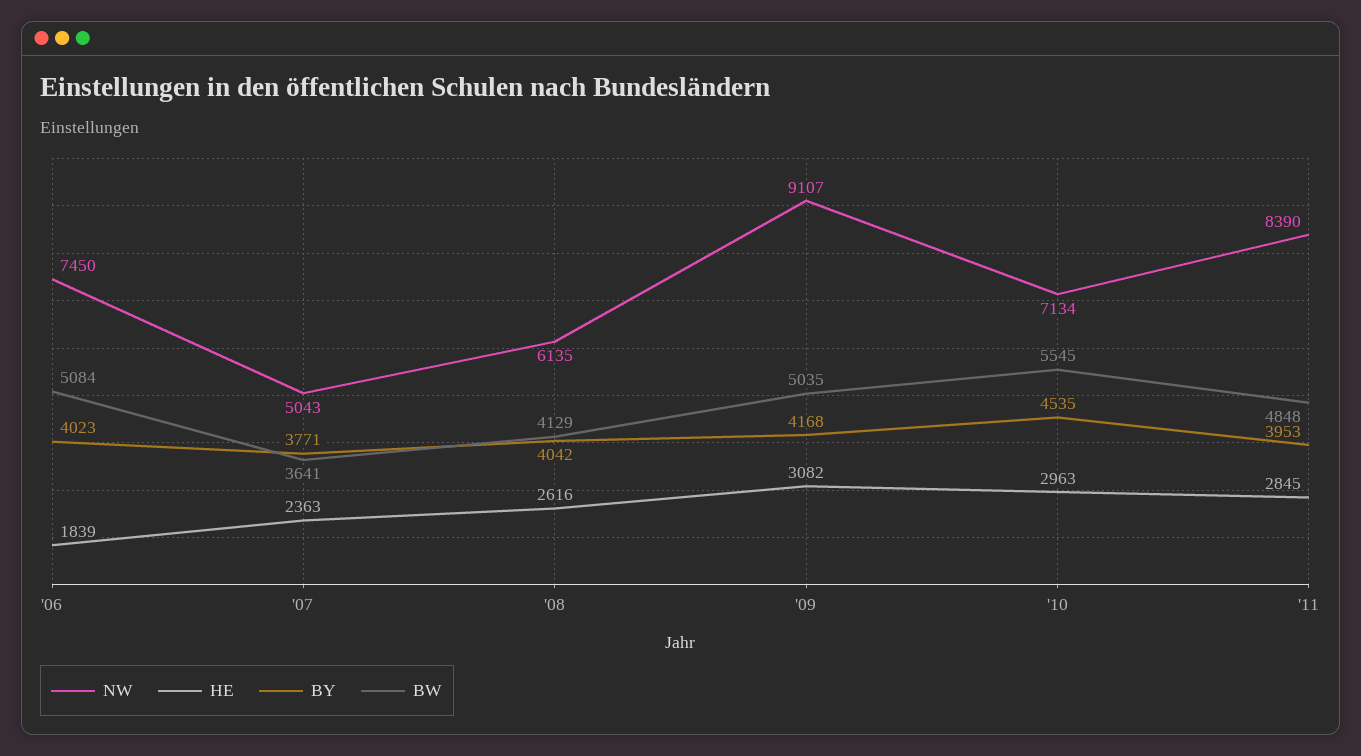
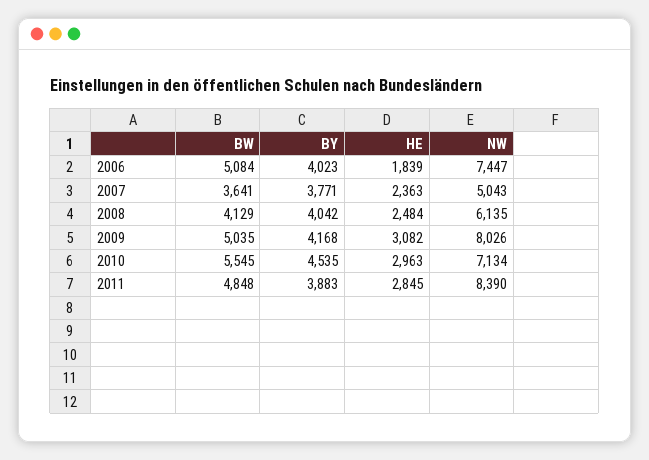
  {
    "NW": {
-     "'06": 7450,
+     "'06": 7447,
      "'07": 5043,
      "'08": 6135,
-     "'09": 9107,
+     "'09": 8026,
      "'10": 7134,
      "'11": 8390
    },
    "HE": {
      "'06": 1839,
      "'07": 2363,
-     "'08": 2616,
+     "'08": 2484,
      "'09": 3082,
      "'10": 2963,
      "'11": 2845
    },
    "BY": {
      "'06": 4023,
      "'07": 3771,
      "'08": 4042,
      "'09": 4168,
      "'10": 4535,
-     "'11": 3953
+     "'11": 3883
    },
    "BW": {
      "'06": 5084,
      "'07": 3641,
      "'08": 4129,
      "'09": 5035,
      "'10": 5545,
      "'11": 4848
    }
  }

